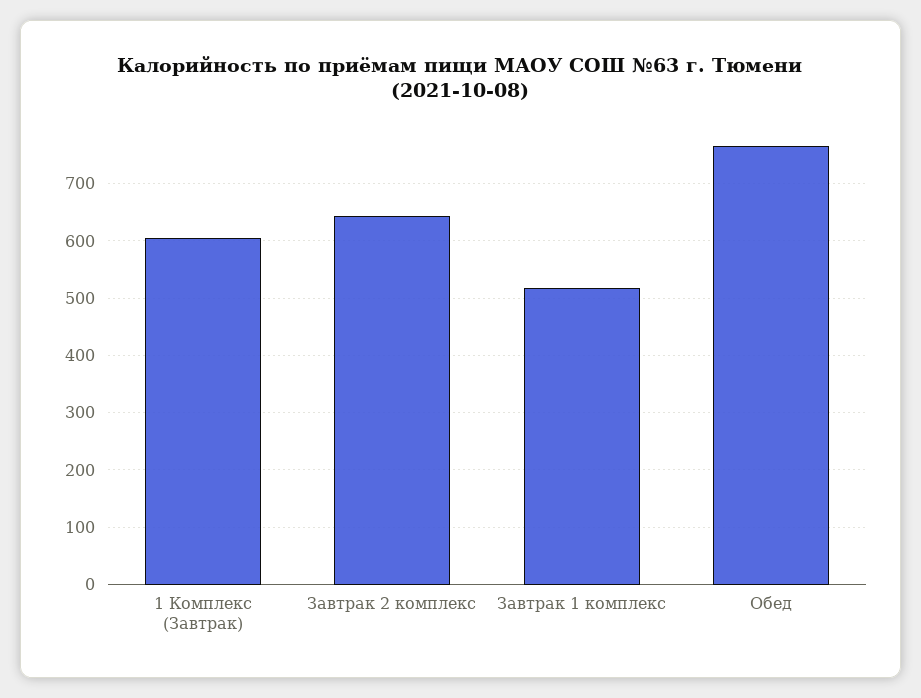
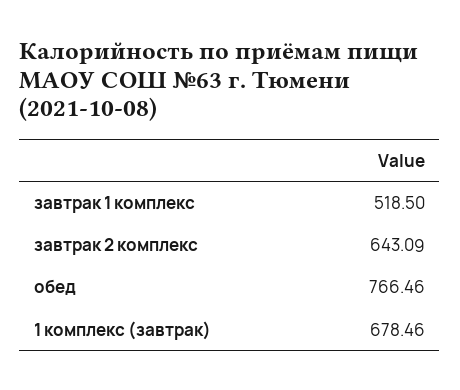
  {
-   "1 Комплекс (Завтрак)": 600,
+   "1 Комплекс (Завтрак)": 678.46,
    "Завтрак 2 комплекс": 643.09,
    "Завтрак 1 комплекс": 518.5,
    "Обед": 766.46
  }

